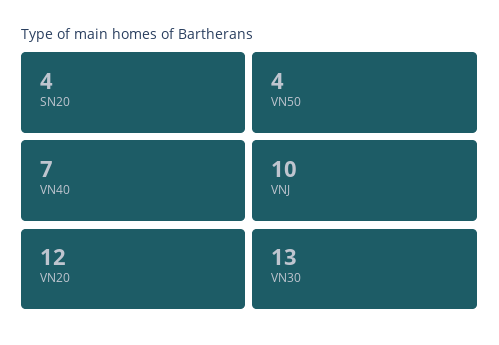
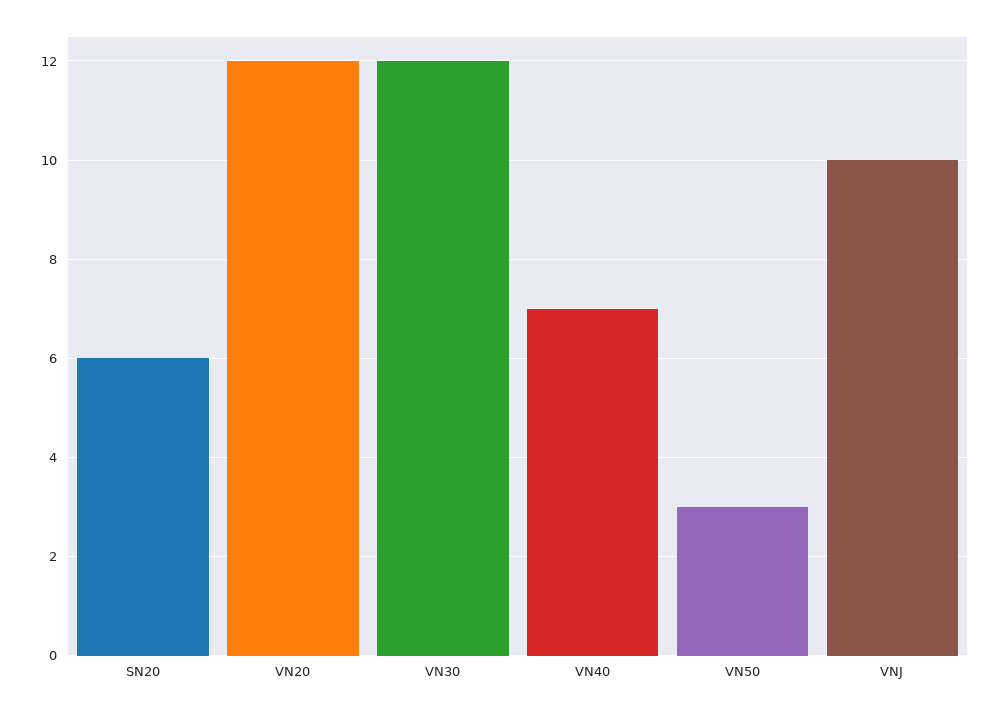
  {
-   "SN20": 4,
+   "SN20": 6,
-   "VN50": 4,
+   "VN50": 3,
    "VN40": 7,
    "VNJ": 10,
    "VN20": 12,
-   "VN30": 13
+   "VN30": 12
  }

